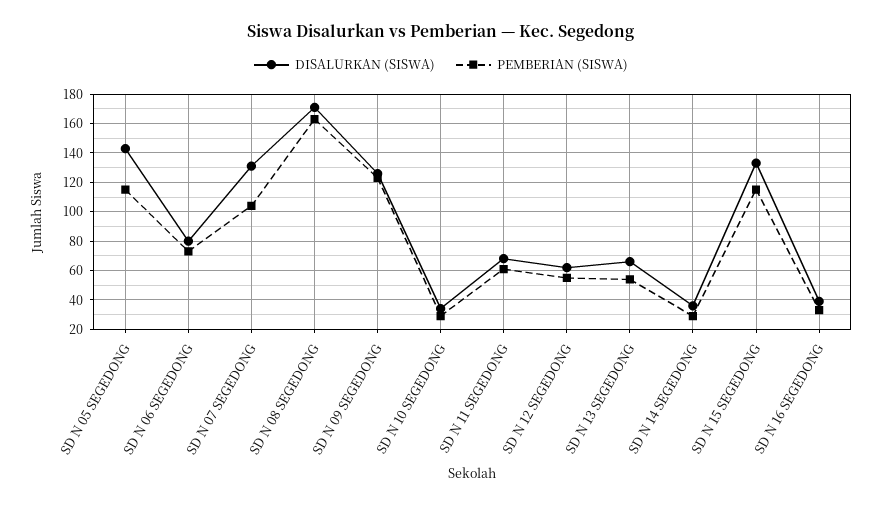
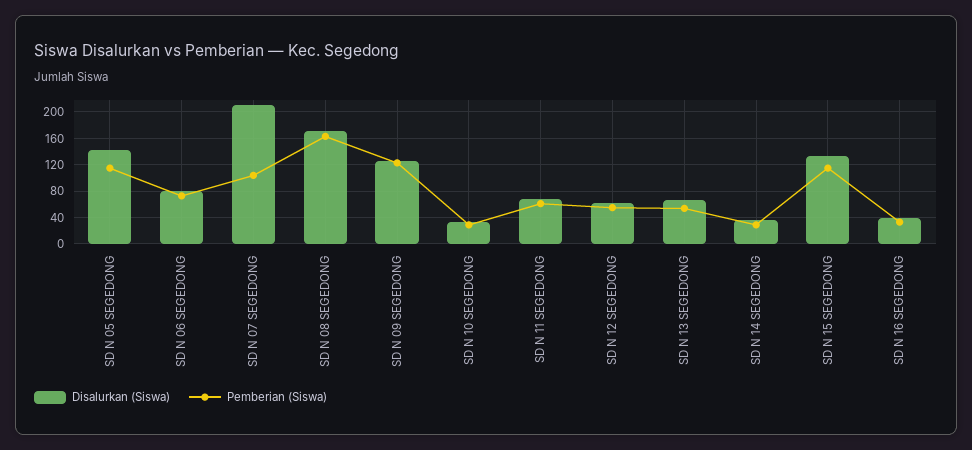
  {
    "DISALURKAN (SISWA)": {
      "SD N 05 SEGEDONG": 145,
      "SD N 06 SEGEDONG": 80,
-     "SD N 07 SEGEDONG": 130,
+     "SD N 07 SEGEDONG": 210,
      "SD N 08 SEGEDONG": 170,
      "SD N 09 SEGEDONG": 125,
      "SD N 10 SEGEDONG": 35,
      "SD N 11 SEGEDONG": 70,
      "SD N 12 SEGEDONG": 60,
      "SD N 13 SEGEDONG": 65,
      "SD N 14 SEGEDONG": 35,
      "SD N 15 SEGEDONG": 135,
      "SD N 16 SEGEDONG": 40
    },
    "PEMBERIAN (SISWA)": {
      "SD N 05 SEGEDONG": 115,
      "SD N 06 SEGEDONG": 75,
      "SD N 07 SEGEDONG": 105,
      "SD N 08 SEGEDONG": 165,
      "SD N 09 SEGEDONG": 125,
      "SD N 10 SEGEDONG": 30,
      "SD N 11 SEGEDONG": 60,
      "SD N 12 SEGEDONG": 55,
      "SD N 13 SEGEDONG": 55,
      "SD N 14 SEGEDONG": 30,
      "SD N 15 SEGEDONG": 115,
      "SD N 16 SEGEDONG": 35
    }
  }

